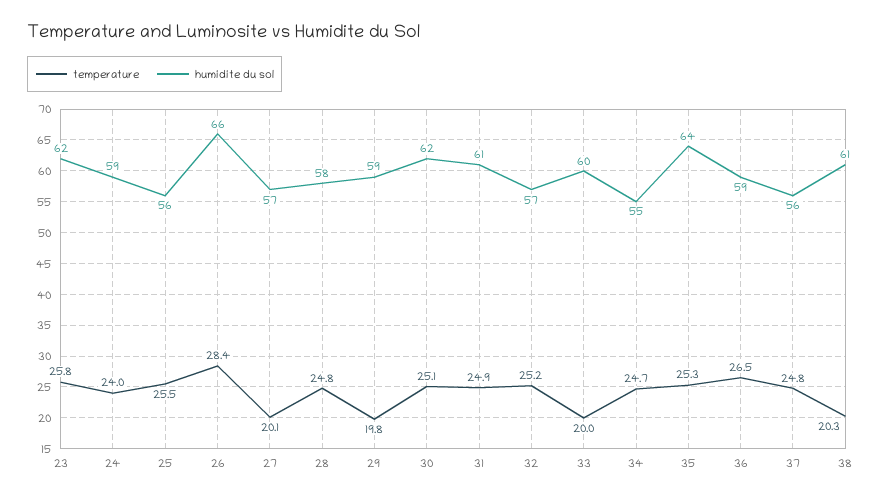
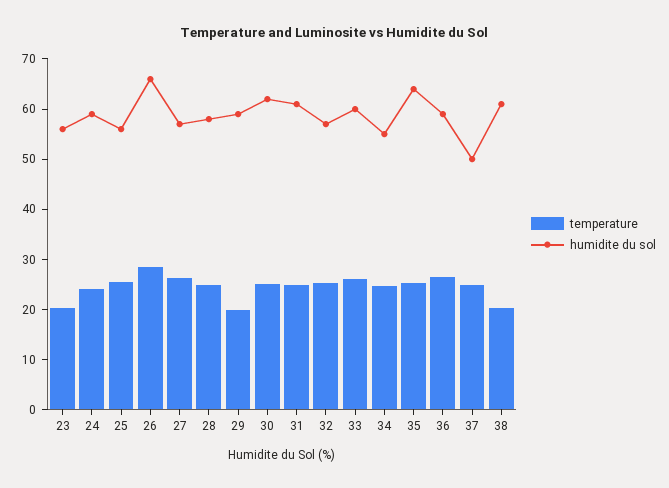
  {
    "temperature": {
-     "23": 25.8,
+     "23": 20,
      "24": 24,
      "25": 25.5,
      "26": 28.4,
-     "27": 20.1,
+     "27": 26,
      "28": 24.8,
      "29": 19.8,
      "30": 25.1,
      "31": 24.9,
      "32": 25.2,
-     "33": 20,
+     "33": 26,
      "34": 24.7,
      "35": 25.3,
      "36": 26.5,
      "37": 24.8,
      "38": 20.3
    },
    "humidite du sol": {
-     "23": 62,
+     "23": 56,
      "24": 59,
      "25": 56,
      "26": 66,
      "27": 57,
      "28": 58,
      "29": 59,
      "30": 62,
      "31": 61,
      "32": 57,
      "33": 60,
      "34": 55,
      "35": 64,
      "36": 59,
-     "37": 56,
+     "37": 50,
      "38": 61
    }
  }

